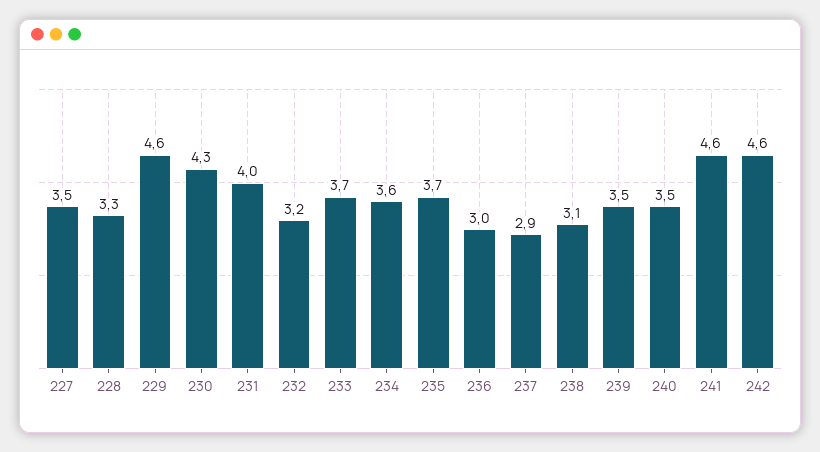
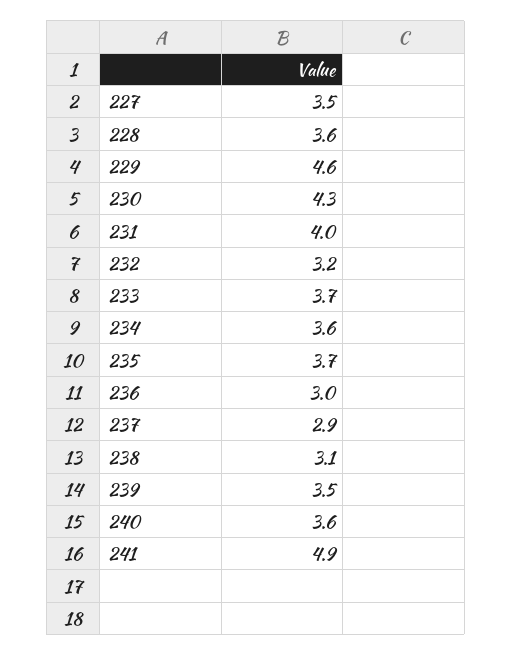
  {
    "227": 3.5,
-   "228": 3.3,
+   "228": 3.6,
    "229": 4.6,
    "230": 4.3,
    "231": 4,
    "232": 3.2,
    "233": 3.7,
    "234": 3.6,
    "235": 3.7,
    "236": 3,
    "237": 2.9,
    "238": 3.1,
    "239": 3.5,
-   "240": 3.5,
+   "240": 3.6,
-   "241": 4.6,
+   "241": 4.9
-   "242": 4.6
  }

